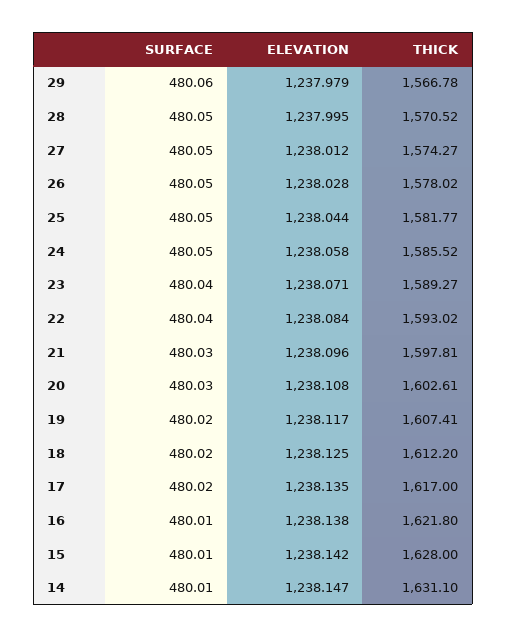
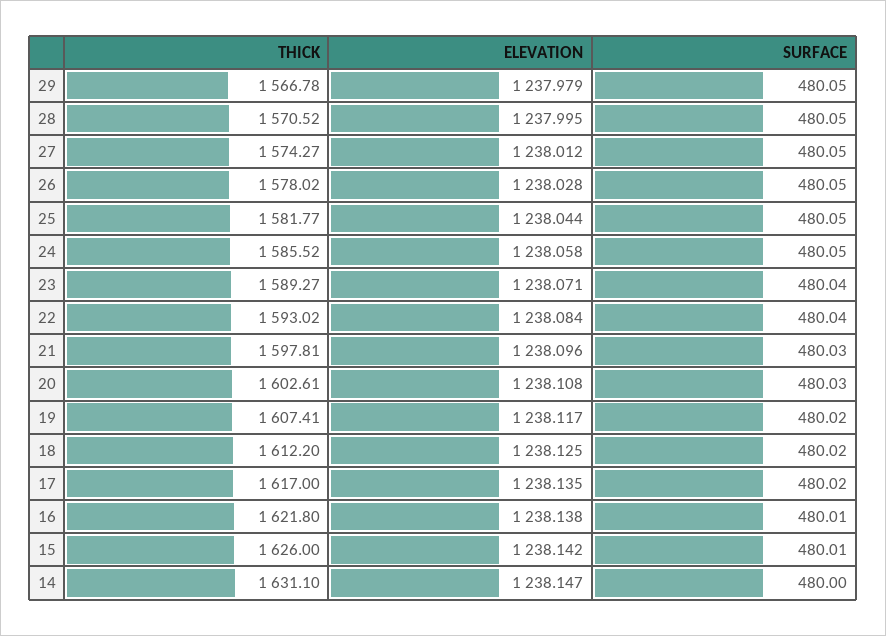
  {
    "SURFACE": {
-     "29": 480.06,
+     "29": 480.05,
      "28": 480.05,
      "27": 480.05,
      "26": 480.05,
      "25": 480.05,
      "24": 480.05,
      "23": 480.04,
      "22": 480.04,
      "21": 480.03,
      "20": 480.03,
      "19": 480.02,
      "18": 480.02,
      "17": 480.02,
      "16": 480.01,
      "15": 480.01,
-     "14": 480.01
+     "14": 480
    },
    "ELEVATION": {
      "29": 1237.979,
      "28": 1237.995,
      "27": 1238.012,
      "26": 1238.028,
      "25": 1238.044,
      "24": 1238.058,
      "23": 1238.071,
      "22": 1238.084,
      "21": 1238.096,
      "20": 1238.108,
      "19": 1238.117,
      "18": 1238.125,
      "17": 1238.135,
      "16": 1238.138,
      "15": 1238.142,
      "14": 1238.147
    },
    "THICK": {
      "29": 1566.78,
      "28": 1570.52,
      "27": 1574.27,
      "26": 1578.02,
      "25": 1581.77,
      "24": 1585.52,
      "23": 1589.27,
      "22": 1593.02,
      "21": 1597.81,
      "20": 1602.61,
      "19": 1607.41,
      "18": 1612.2,
      "17": 1617,
      "16": 1621.8,
-     "15": 1628,
+     "15": 1626,
      "14": 1631.1
    }
  }

